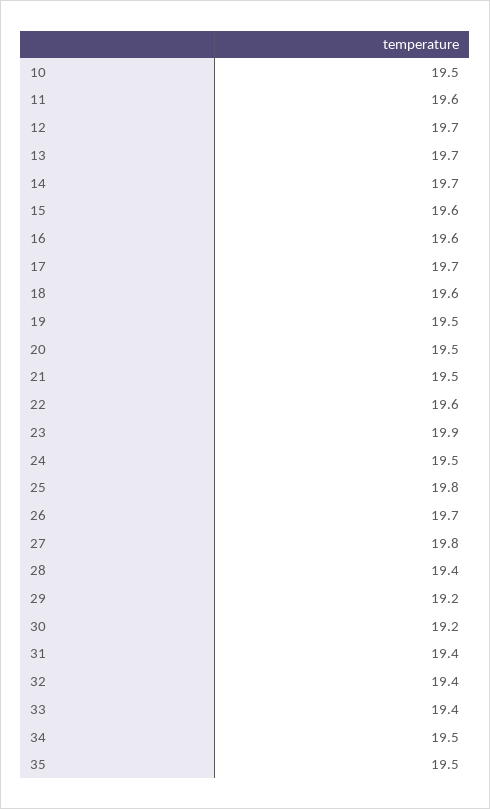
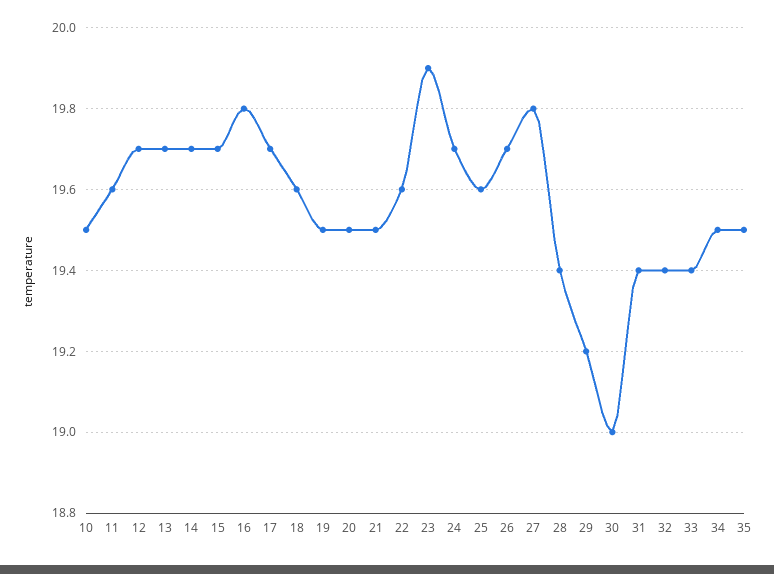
  {
    "10": 19.5,
    "11": 19.6,
    "12": 19.7,
    "13": 19.7,
    "14": 19.7,
-   "15": 19.6,
+   "15": 19.7,
-   "16": 19.6,
+   "16": 19.8,
    "17": 19.7,
    "18": 19.6,
    "19": 19.5,
    "20": 19.5,
    "21": 19.5,
    "22": 19.6,
    "23": 19.9,
-   "24": 19.5,
+   "24": 19.7,
-   "25": 19.8,
+   "25": 19.6,
    "26": 19.7,
    "27": 19.8,
    "28": 19.4,
    "29": 19.2,
-   "30": 19.2,
+   "30": 19,
    "31": 19.4,
    "32": 19.4,
    "33": 19.4,
    "34": 19.5,
    "35": 19.5
  }

